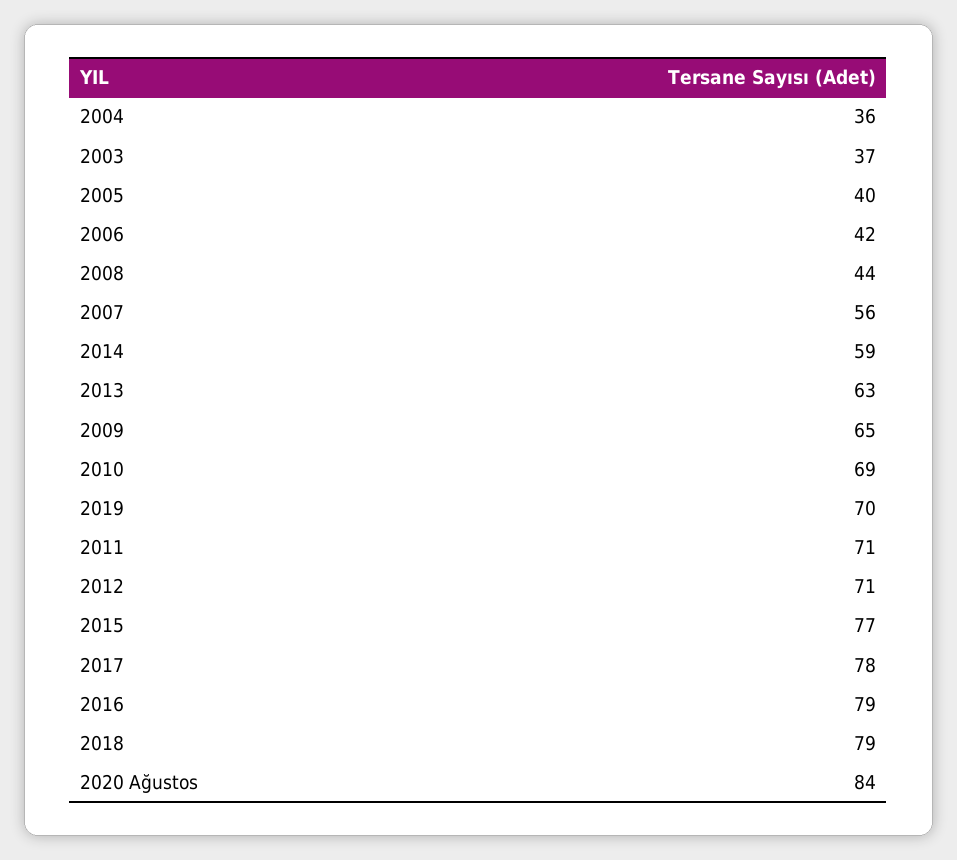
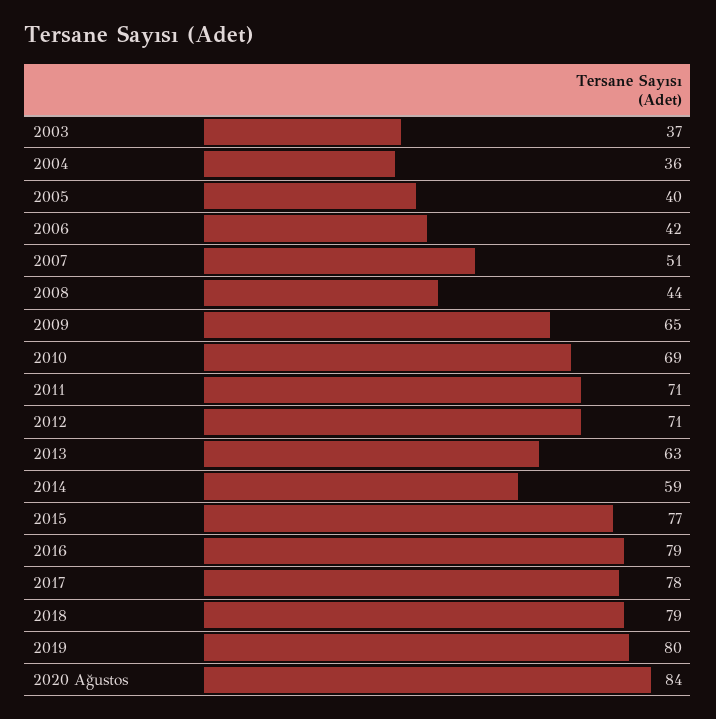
  {
    "2004": 36,
    "2003": 37,
    "2005": 40,
    "2006": 42,
    "2008": 44,
-   "2007": 56,
+   "2007": 51,
    "2014": 59,
    "2013": 63,
    "2009": 65,
    "2010": 69,
-   "2019": 70,
+   "2019": 80,
    "2011": 71,
    "2012": 71,
    "2015": 77,
    "2017": 78,
    "2016": 79,
    "2018": 79,
    "2020 Ağustos": 84
  }

